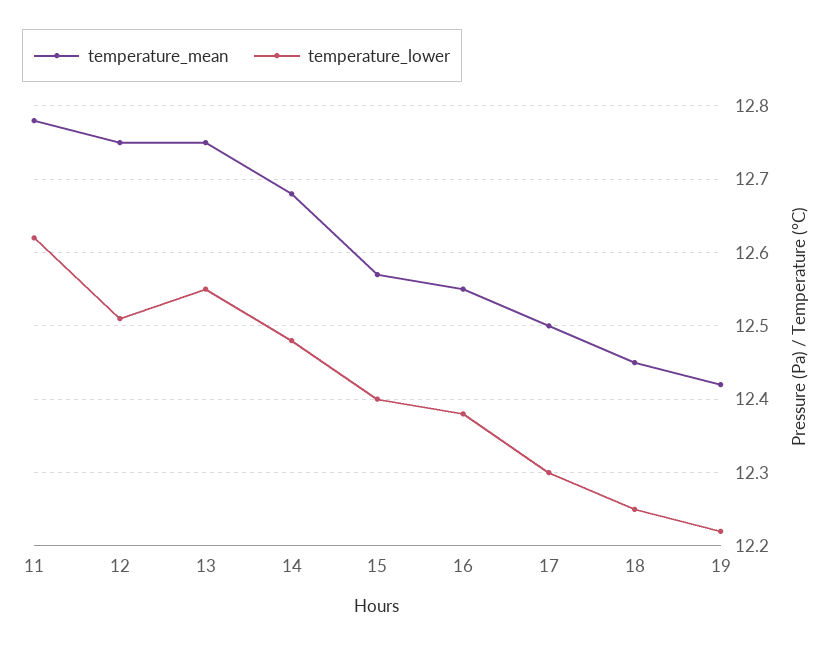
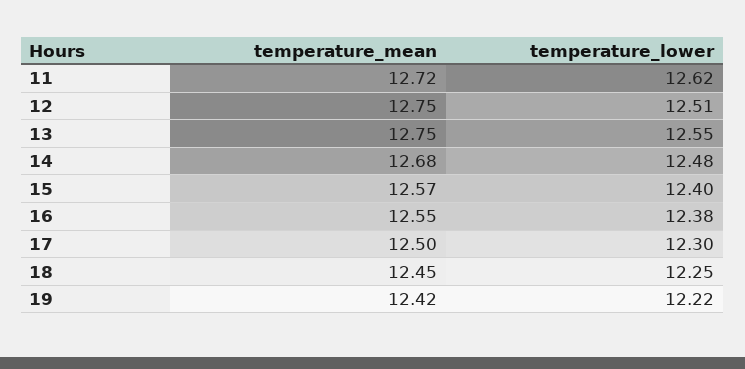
  {
    "temperature_mean": {
-     "11": 12.78,
+     "11": 12.72,
      "12": 12.75,
      "13": 12.75,
      "14": 12.68,
      "15": 12.57,
      "16": 12.55,
      "17": 12.5,
      "18": 12.45,
      "19": 12.42
    },
    "temperature_lower": {
      "11": 12.62,
      "12": 12.51,
      "13": 12.55,
      "14": 12.48,
      "15": 12.4,
      "16": 12.38,
      "17": 12.3,
      "18": 12.25,
      "19": 12.22
    }
  }

